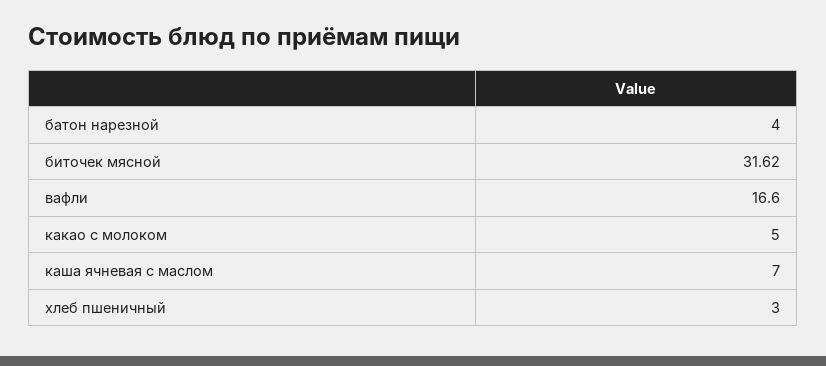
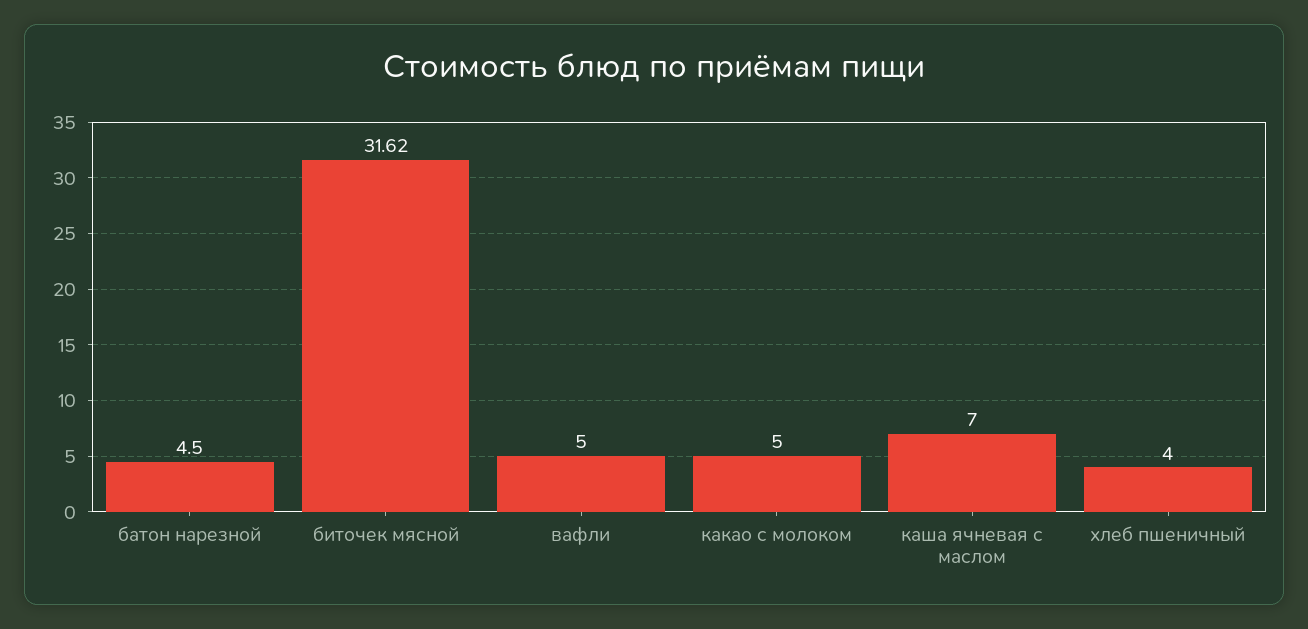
  {
-   "батон нарезной": 4,
+   "батон нарезной": 4.5,
    "биточек мясной": 31.62,
-   "вафли": 16.6,
+   "вафли": 5,
    "какао с молоком": 5,
    "каша ячневая с маслом": 7,
-   "хлеб пшеничный": 3
+   "хлеб пшеничный": 4
  }

